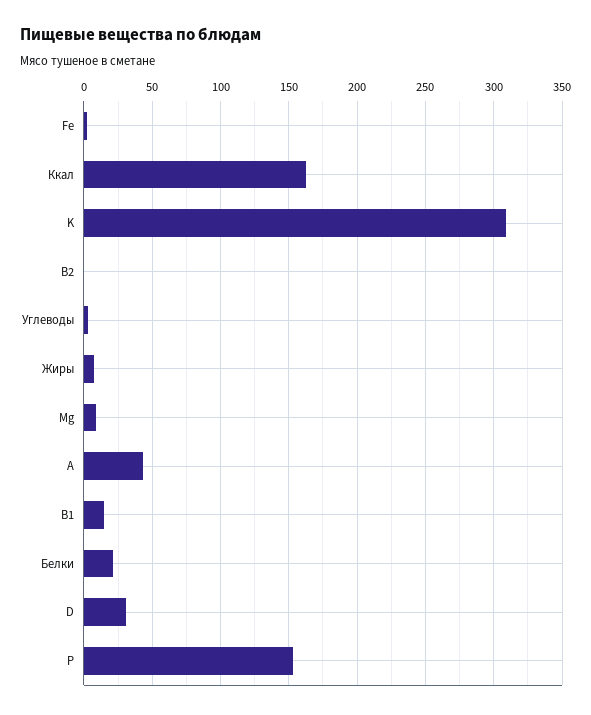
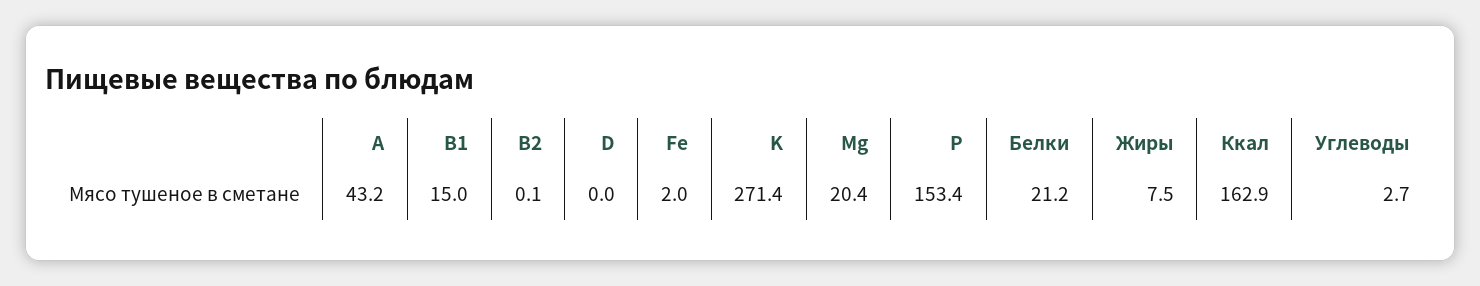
  {
    "Fe": 2,
    "Ккал": 162.9,
-   "K": 310,
+   "K": 271.4,
    "B2": 0.1,
    "Углеводы": 2.7,
    "Жиры": 7.5,
-   "Mg": 10,
+   "Mg": 20.4,
    "A": 43.2,
    "B1": 15,
    "Белки": 21.2,
-   "D": 30,
+   "D": 0,
    "P": 153.4
  }

